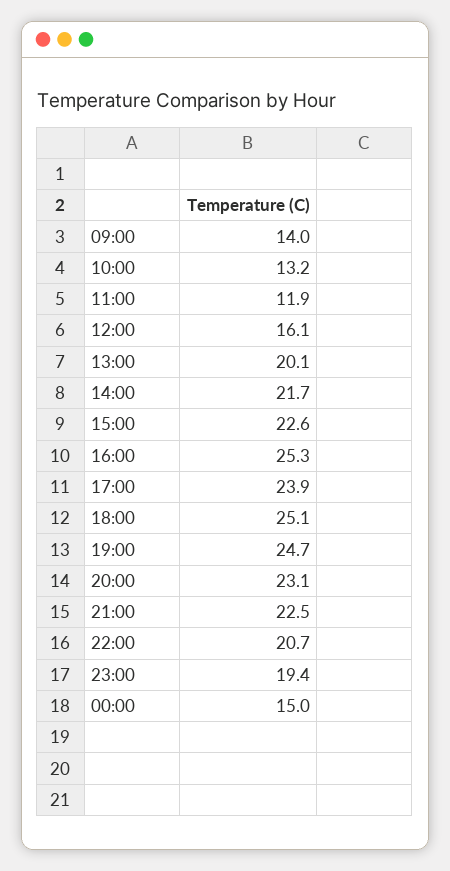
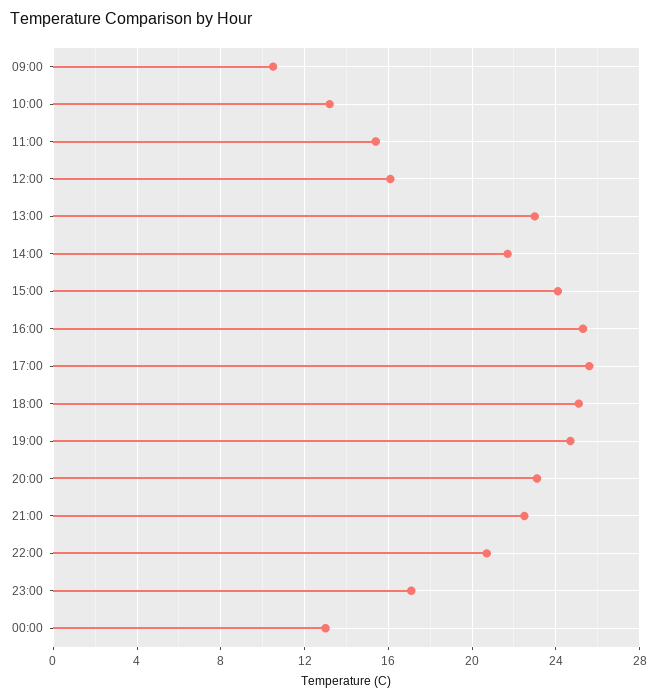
  {
-   "09:00": 14,
+   "09:00": 10.5,
    "10:00": 13.2,
-   "11:00": 11.9,
+   "11:00": 15.5,
    "12:00": 16.1,
-   "13:00": 20.1,
+   "13:00": 23,
    "14:00": 21.7,
-   "15:00": 22.6,
+   "15:00": 24,
    "16:00": 25.3,
-   "17:00": 23.9,
+   "17:00": 25.5,
    "18:00": 25.1,
    "19:00": 24.7,
    "20:00": 23.1,
    "21:00": 22.5,
    "22:00": 20.7,
-   "23:00": 19.4,
+   "23:00": 17,
-   "00:00": 15
+   "00:00": 13
  }

